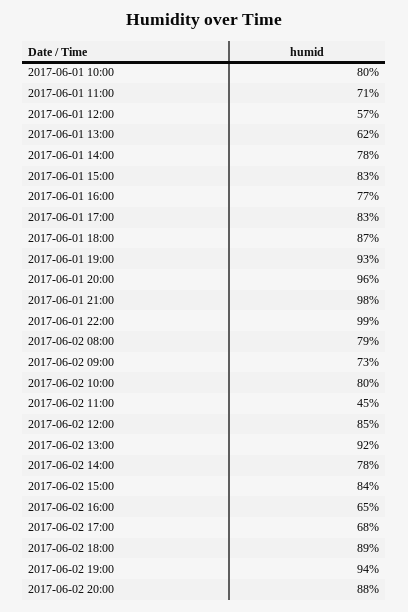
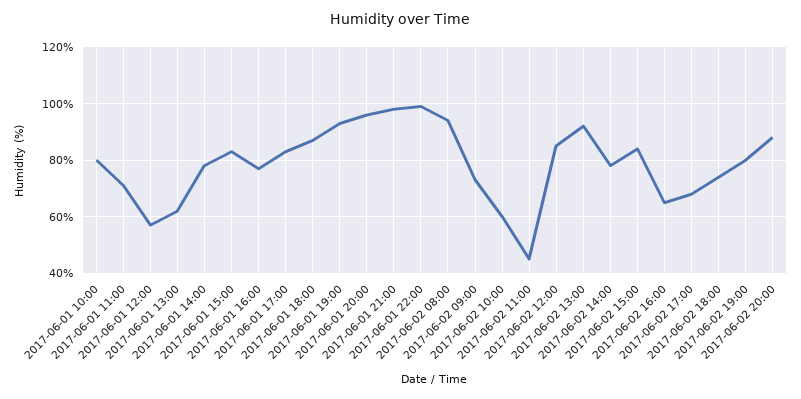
  {
    "2017-06-01 10:00": 80,
    "2017-06-01 11:00": 71,
    "2017-06-01 12:00": 57,
    "2017-06-01 13:00": 62,
    "2017-06-01 14:00": 78,
    "2017-06-01 15:00": 83,
    "2017-06-01 16:00": 77,
    "2017-06-01 17:00": 83,
    "2017-06-01 18:00": 87,
    "2017-06-01 19:00": 93,
    "2017-06-01 20:00": 96,
    "2017-06-01 21:00": 98,
    "2017-06-01 22:00": 99,
-   "2017-06-02 08:00": 79,
+   "2017-06-02 08:00": 95,
    "2017-06-02 09:00": 73,
-   "2017-06-02 10:00": 80,
+   "2017-06-02 10:00": 60,
    "2017-06-02 11:00": 45,
    "2017-06-02 12:00": 85,
    "2017-06-02 13:00": 92,
    "2017-06-02 14:00": 78,
    "2017-06-02 15:00": 84,
    "2017-06-02 16:00": 65,
    "2017-06-02 17:00": 68,
-   "2017-06-02 18:00": 89,
+   "2017-06-02 18:00": 75,
-   "2017-06-02 19:00": 94,
+   "2017-06-02 19:00": 80,
    "2017-06-02 20:00": 88
  }

